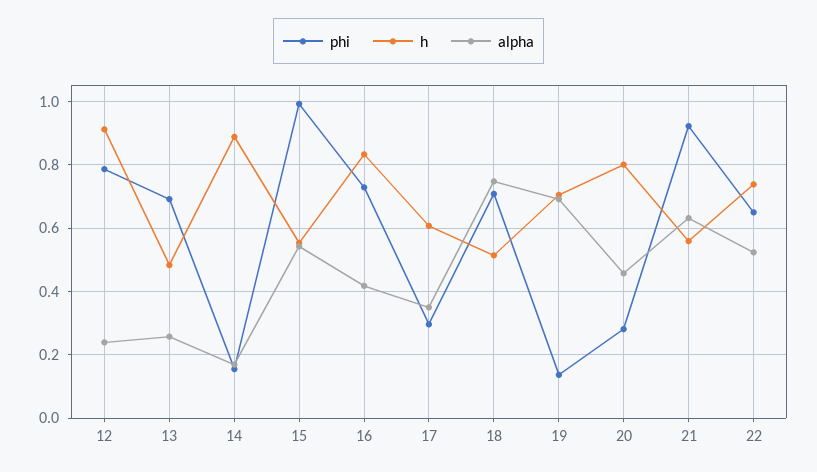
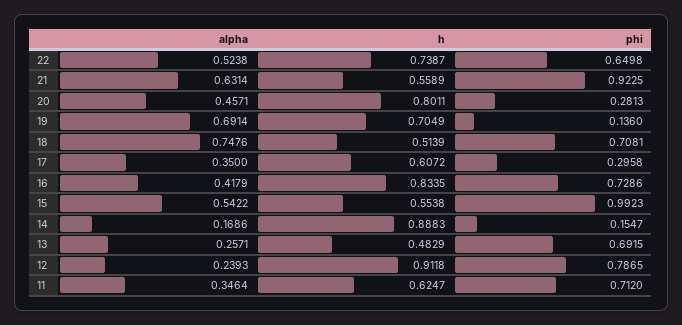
  {
    "phi": {
      "12": 0.7865,
      "13": 0.6915,
      "14": 0.1547,
      "15": 0.9923,
      "16": 0.7286,
      "17": 0.2958,
      "18": 0.7081,
      "19": 0.136,
      "20": 0.2813,
      "21": 0.9225,
-     "22": 0.6498
+     "22": 0.6498,
+     "11": 0.712
    },
    "h": {
      "12": 0.9118,
      "13": 0.4829,
      "14": 0.8883,
      "15": 0.5538,
      "16": 0.8335,
      "17": 0.6072,
      "18": 0.5139,
      "19": 0.7049,
      "20": 0.8011,
      "21": 0.5589,
-     "22": 0.7387
+     "22": 0.7387,
+     "11": 0.6247
    },
    "alpha": {
      "12": 0.2393,
      "13": 0.2571,
      "14": 0.1686,
      "15": 0.5422,
      "16": 0.4179,
      "17": 0.35,
      "18": 0.7476,
      "19": 0.6914,
      "20": 0.4571,
      "21": 0.6314,
-     "22": 0.5238
+     "22": 0.5238,
+     "11": 0.3464
    }
  }

